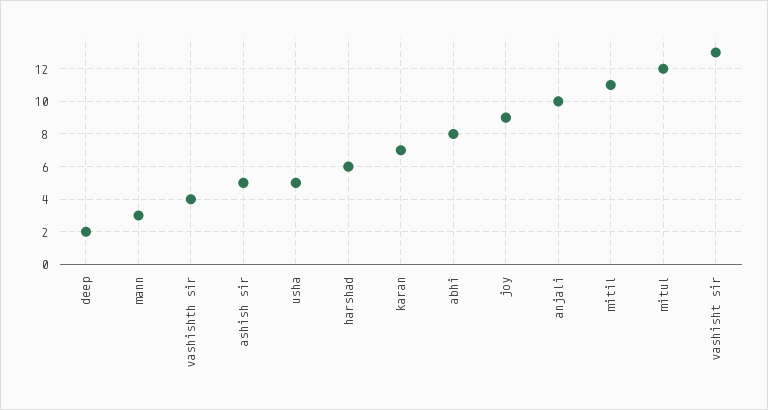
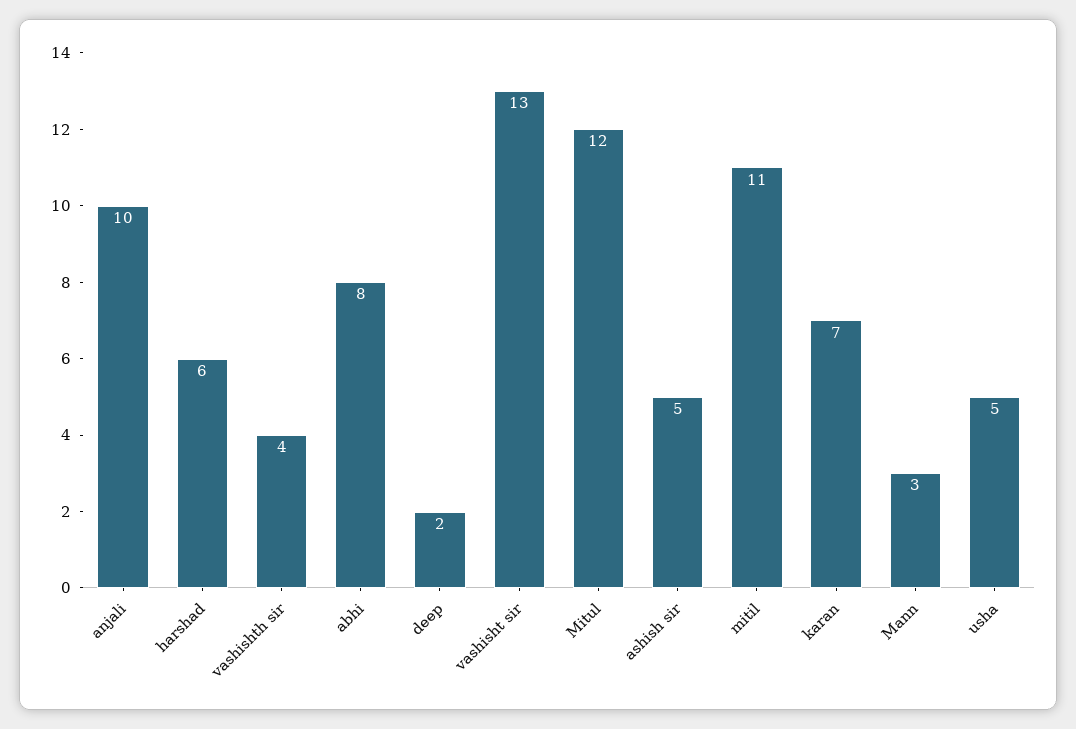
  {
    "deep": 2,
    "mann": 3,
    "vashishth sir": 4,
    "ashish sir": 5,
    "usha": 5,
    "harshad": 6,
    "karan": 7,
    "abhi": 8,
-   "joy": 9,
    "anjali": 10,
    "mitil": 11,
    "mitul": 12,
    "vashisht sir": 13
  }

